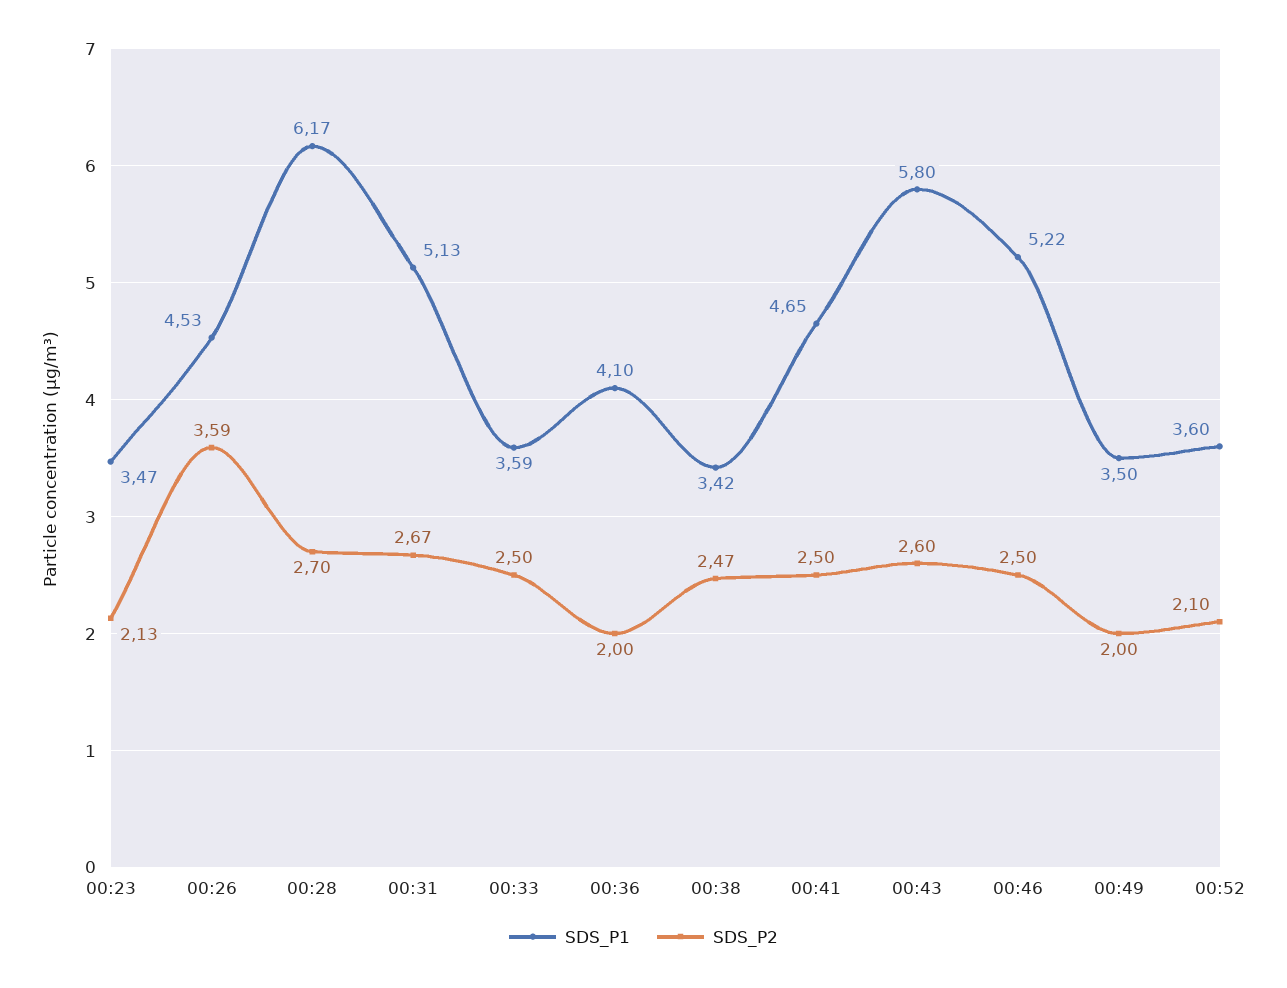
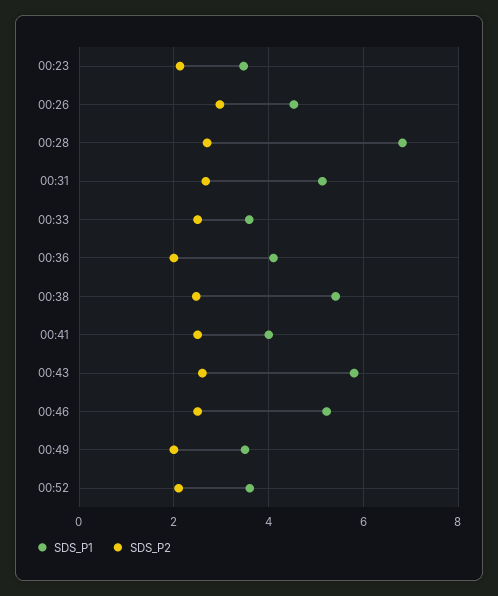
  {
    "SDS_P1": {
      "00:23": 3.47,
      "00:26": 4.53,
-     "00:28": 6.17,
+     "00:28": 6.8,
      "00:31": 5.13,
      "00:33": 3.59,
      "00:36": 4.1,
-     "00:38": 3.42,
+     "00:38": 5.4,
-     "00:41": 4.65,
+     "00:41": 4,
      "00:43": 5.8,
      "00:46": 5.22,
      "00:49": 3.5,
      "00:52": 3.6
    },
    "SDS_P2": {
      "00:23": 2.13,
-     "00:26": 3.59,
+     "00:26": 3,
      "00:28": 2.7,
      "00:31": 2.67,
      "00:33": 2.5,
      "00:36": 2,
      "00:38": 2.47,
      "00:41": 2.5,
      "00:43": 2.6,
      "00:46": 2.5,
      "00:49": 2,
      "00:52": 2.1
    }
  }

